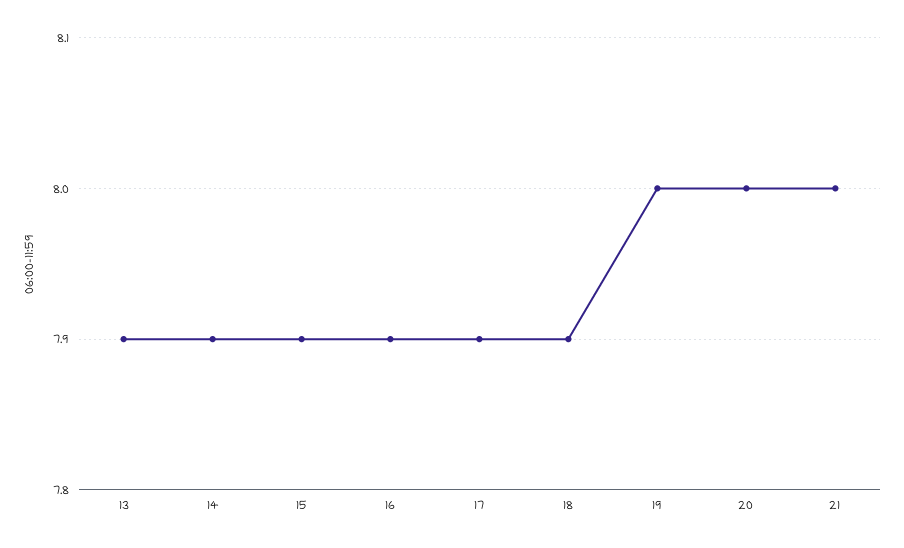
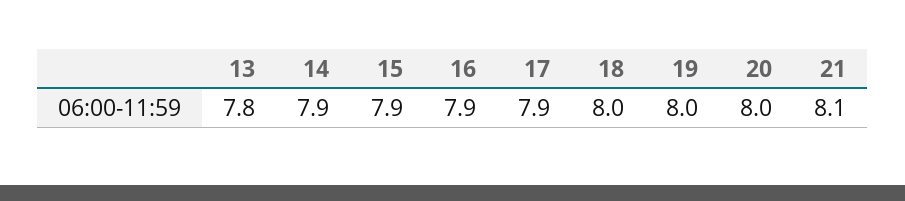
  {
-   "13": 7.9,
+   "13": 7.8,
    "14": 7.9,
    "15": 7.9,
    "16": 7.9,
    "17": 7.9,
-   "18": 7.9,
+   "18": 8,
    "19": 8,
    "20": 8,
-   "21": 8
+   "21": 8.1
  }

